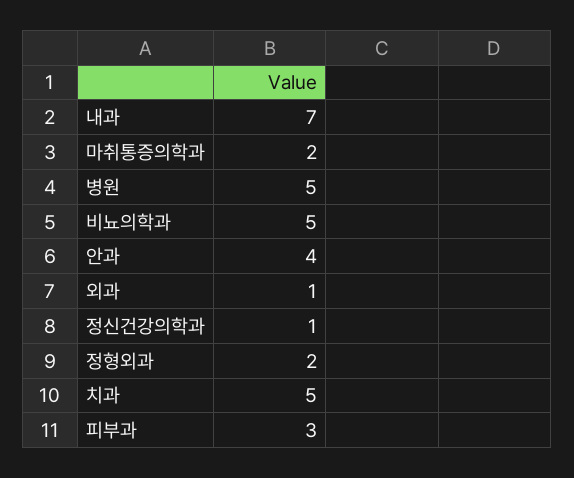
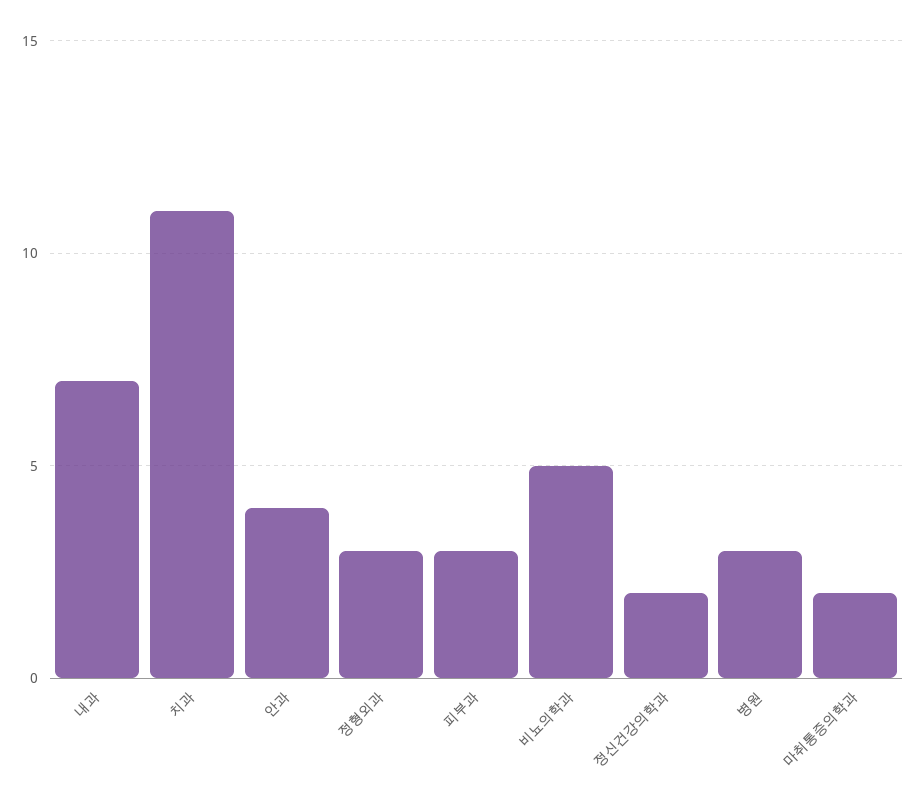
  {
    "내과": 7,
    "마취통증의학과": 2,
-   "병원": 5,
+   "병원": 3,
    "비뇨의학과": 5,
    "안과": 4,
-   "외과": 1,
-   "정신건강의학과": 1,
+   "정신건강의학과": 2,
-   "정형외과": 2,
+   "정형외과": 3,
-   "치과": 5,
+   "치과": 11,
    "피부과": 3
  }

